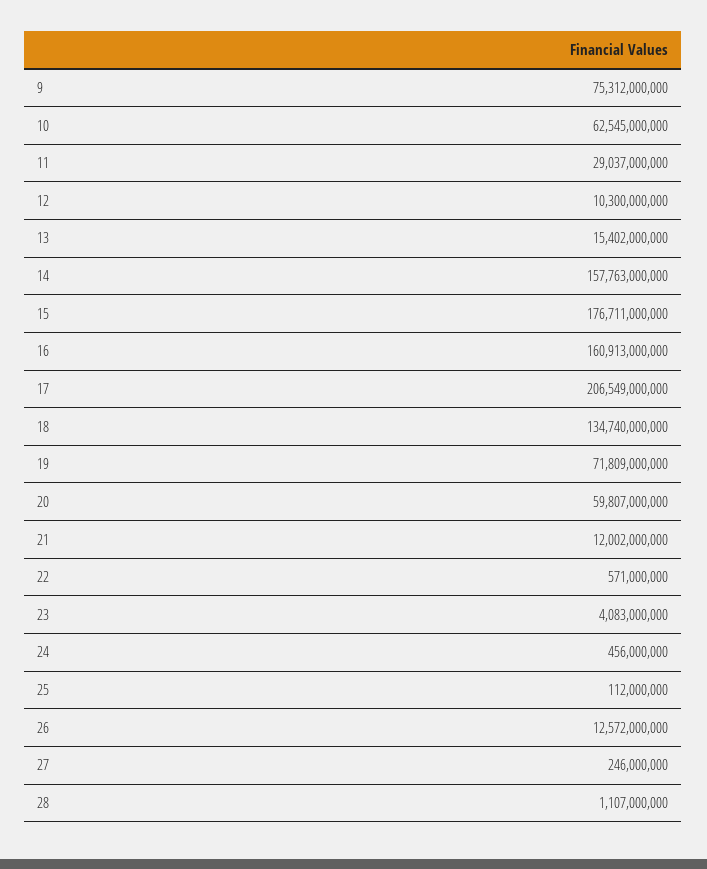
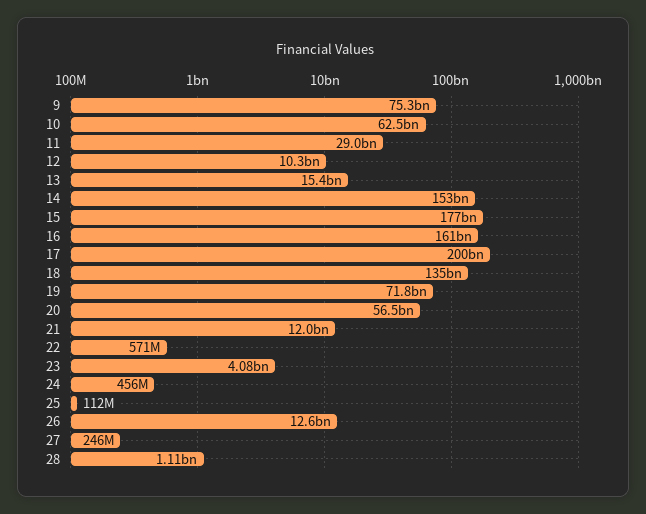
  {
    "9": 75312000000,
    "10": 62545000000,
    "11": 29037000000,
    "12": 10300000000,
    "13": 15402000000,
-   "14": 157763000000,
+   "14": 153000000000,
    "15": 176711000000,
    "16": 160913000000,
-   "17": 206549000000,
+   "17": 200000000000,
    "18": 134740000000,
    "19": 71809000000,
-   "20": 59807000000,
+   "20": 56500000000,
    "21": 12002000000,
    "22": 571000000,
    "23": 4083000000,
    "24": 456000000,
    "25": 112000000,
    "26": 12572000000,
    "27": 246000000,
    "28": 1107000000
  }

